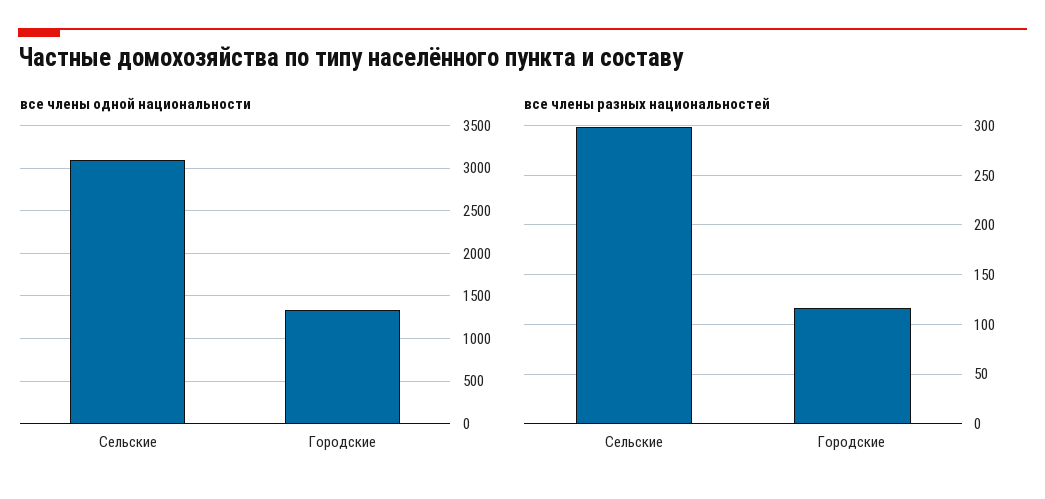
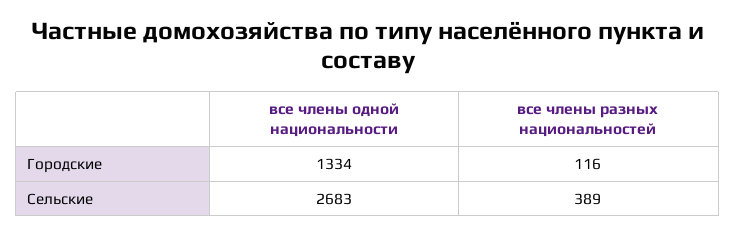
  {
    "все члены одной национальности": {
-     "Сельские": 3100,
+     "Сельские": 2683,
      "Городские": 1334
    },
    "все члены разных национальностей": {
-     "Сельские": 300,
+     "Сельские": 389,
      "Городские": 116
    }
  }

